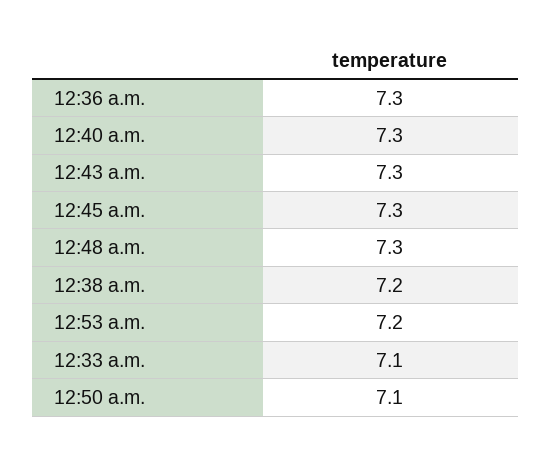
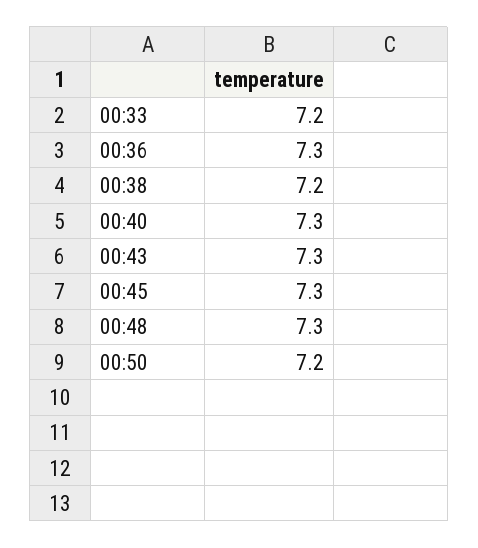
  {
    "12:36 a.m.": 7.3,
    "12:40 a.m.": 7.3,
    "12:43 a.m.": 7.3,
    "12:45 a.m.": 7.3,
    "12:48 a.m.": 7.3,
    "12:38 a.m.": 7.2,
-   "12:53 a.m.": 7.2,
-   "12:33 a.m.": 7.1,
+   "12:33 a.m.": 7.2,
-   "12:50 a.m.": 7.1
+   "12:50 a.m.": 7.2
  }

